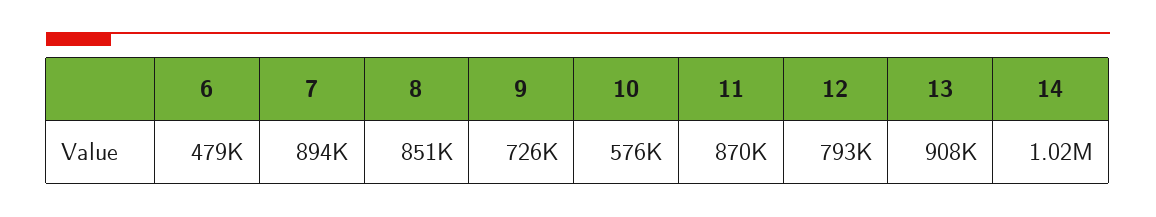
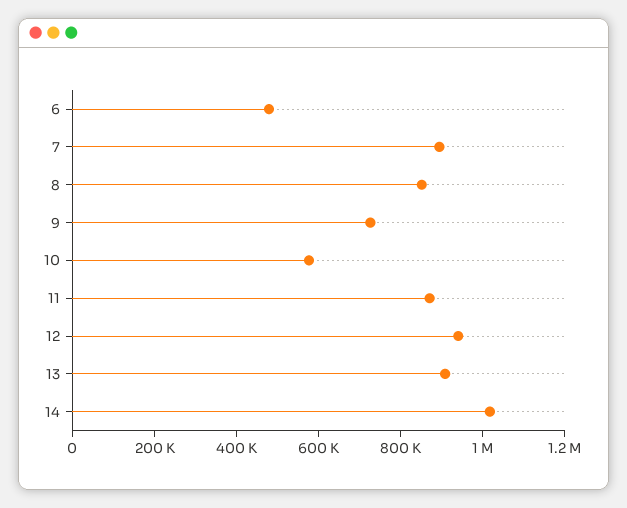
  {
    "6": 479000,
    "7": 894000,
    "8": 851000,
    "9": 726000,
    "10": 576000,
    "11": 870000,
-   "12": 793000,
+   "12": 950000,
    "13": 908000,
    "14": 1020000
  }

